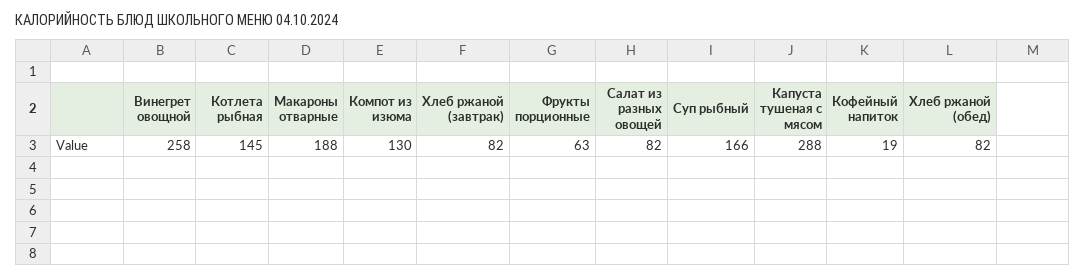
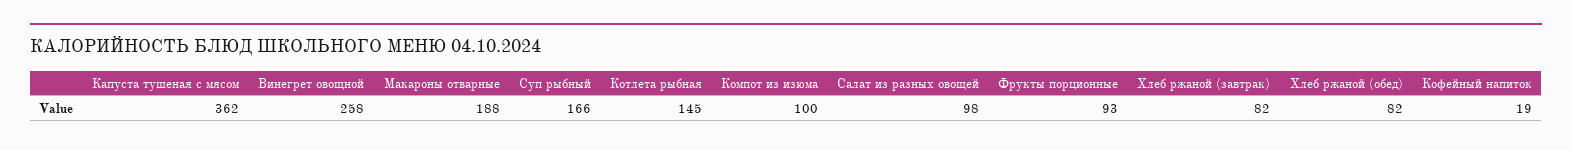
  {
    "Винегрет овощной": 258,
    "Котлета рыбная": 145,
    "Макароны отварные": 188,
-   "Компот из изюма": 130,
+   "Компот из изюма": 100,
    "Хлеб ржаной (завтрак)": 82,
-   "Фрукты порционные": 63,
+   "Фрукты порционные": 93,
-   "Салат из разных овощей": 82,
+   "Салат из разных овощей": 98,
    "Суп рыбный": 166,
-   "Капуста тушеная с мясом": 288,
+   "Капуста тушеная с мясом": 362,
    "Кофейный напиток": 19,
    "Хлеб ржаной (обед)": 82
  }

